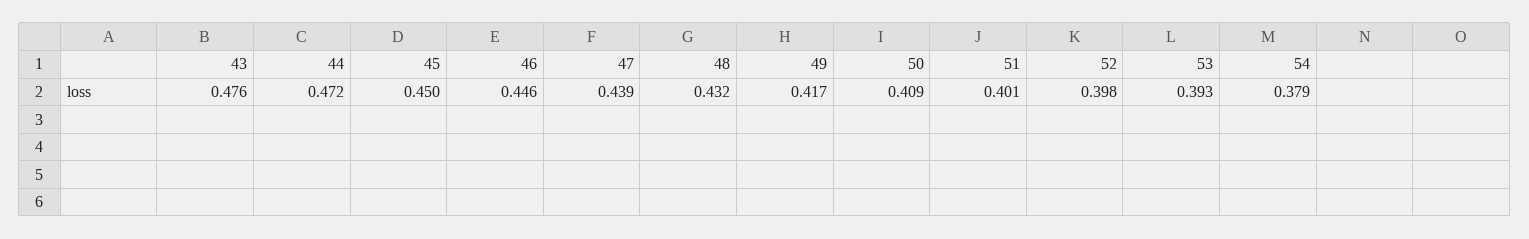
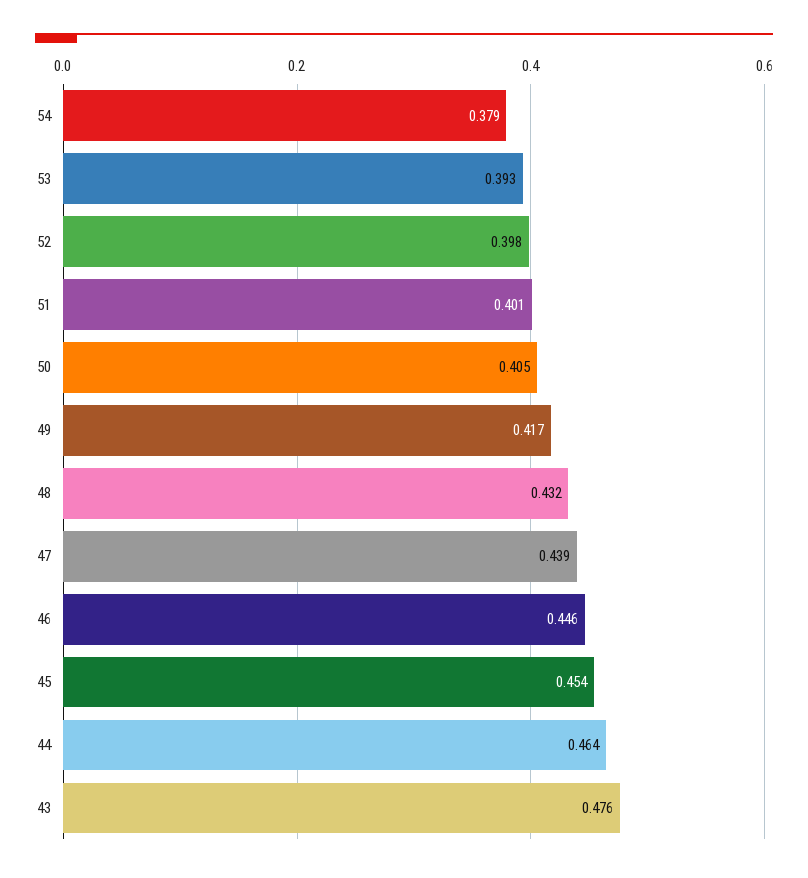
  {
    "43": 0.476,
-   "44": 0.472,
+   "44": 0.464,
-   "45": 0.45,
+   "45": 0.454,
    "46": 0.446,
    "47": 0.439,
    "48": 0.432,
    "49": 0.417,
-   "50": 0.409,
+   "50": 0.405,
    "51": 0.401,
    "52": 0.398,
    "53": 0.393,
    "54": 0.379
  }

